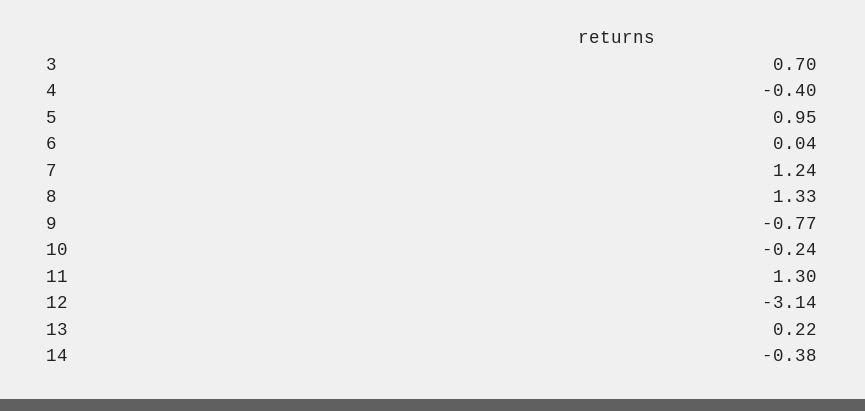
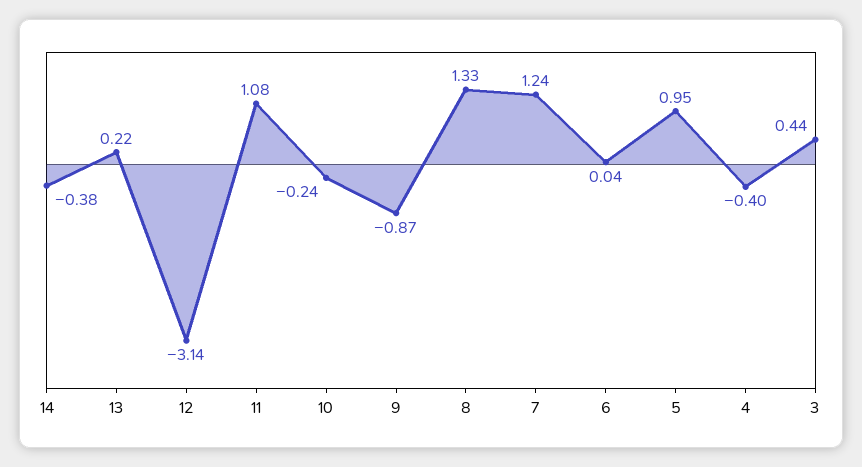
  {
-   "3": 0.7,
+   "3": 0.44,
    "4": -0.4,
    "5": 0.95,
    "6": 0.04,
    "7": 1.24,
    "8": 1.33,
-   "9": -0.77,
+   "9": -0.87,
    "10": -0.24,
-   "11": 1.3,
+   "11": 1.08,
    "12": -3.14,
    "13": 0.22,
    "14": -0.38
  }

